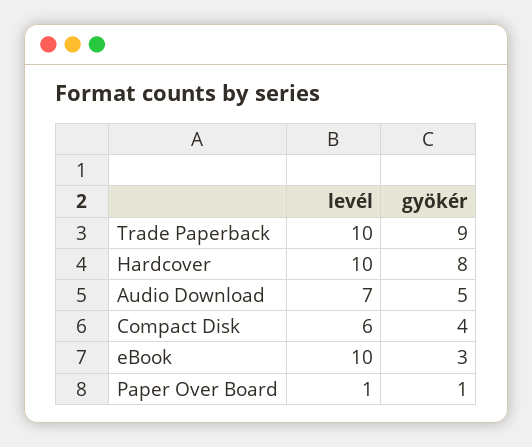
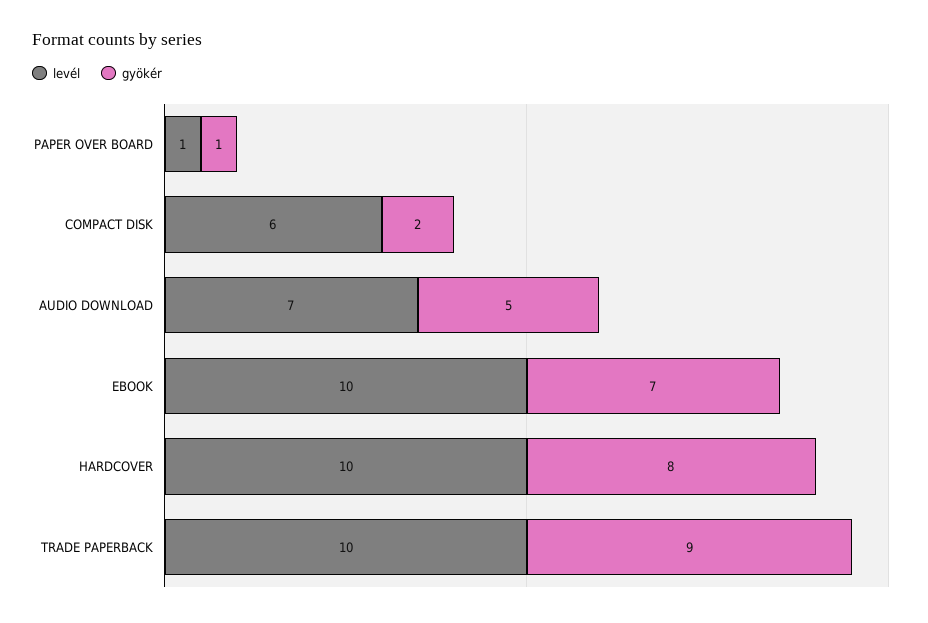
  {
    "levél": {
      "Trade Paperback": 10,
      "Hardcover": 10,
      "Audio Download": 7,
      "Compact Disk": 6,
      "eBook": 10,
      "Paper Over Board": 1
    },
    "gyökér": {
      "Trade Paperback": 9,
      "Hardcover": 8,
      "Audio Download": 5,
-     "Compact Disk": 4,
+     "Compact Disk": 2,
-     "eBook": 3,
+     "eBook": 7,
      "Paper Over Board": 1
    }
  }

